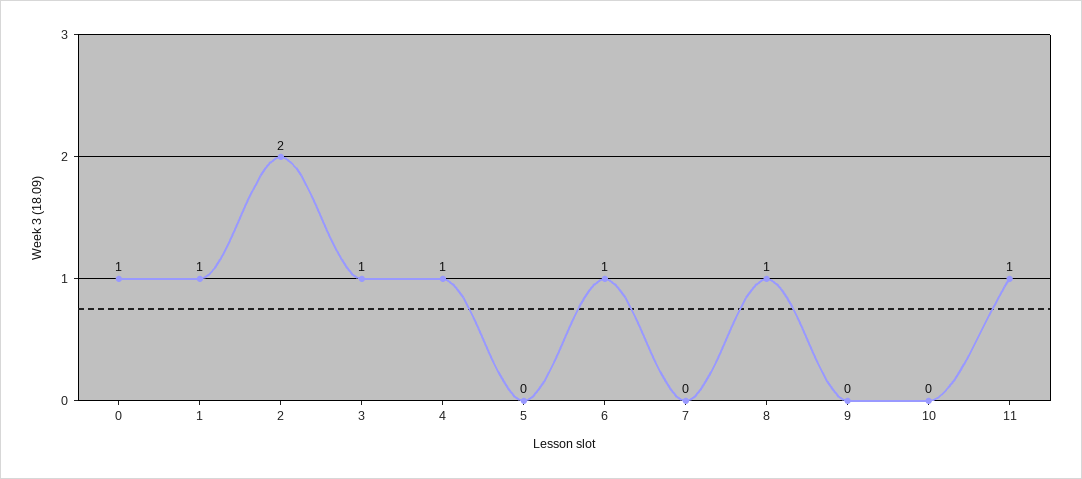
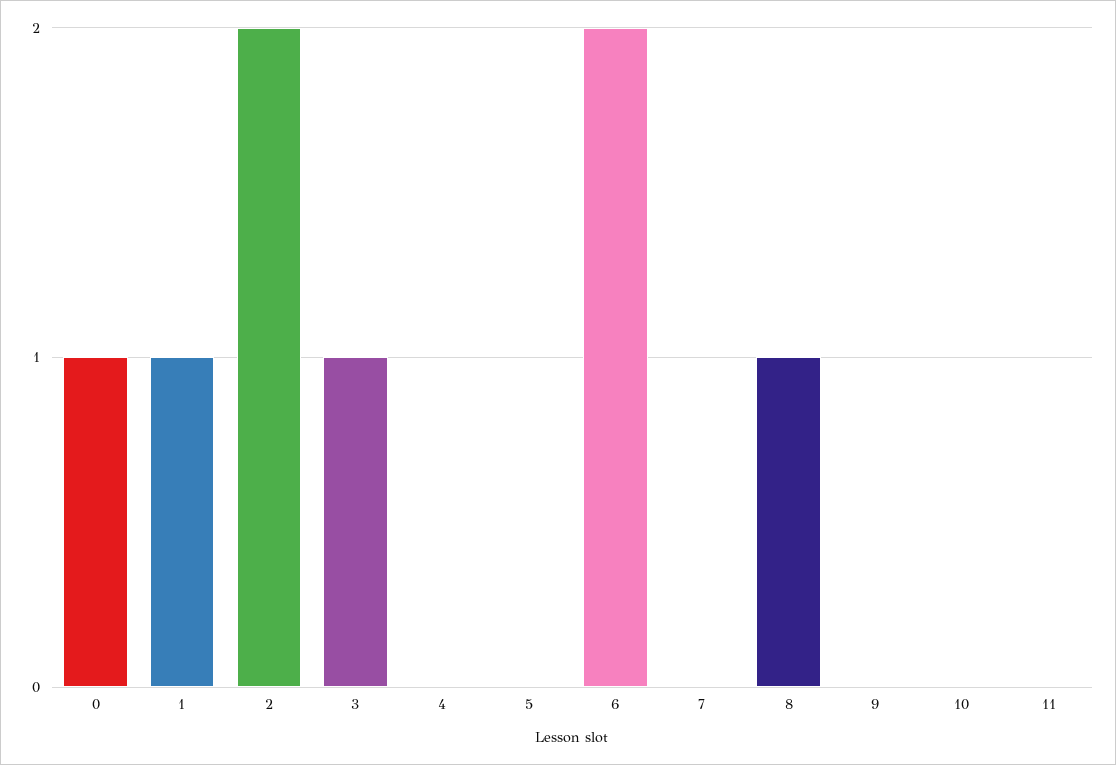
  {
    "0": 1,
    "1": 1,
    "2": 2,
    "3": 1,
-   "4": 1,
+   "4": 0,
    "5": 0,
-   "6": 1,
+   "6": 2,
    "7": 0,
    "8": 1,
    "9": 0,
    "10": 0,
-   "11": 1
+   "11": 0
  }

